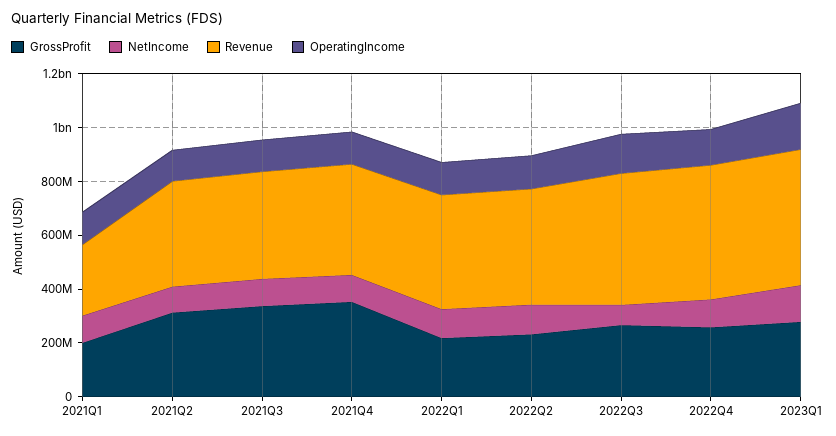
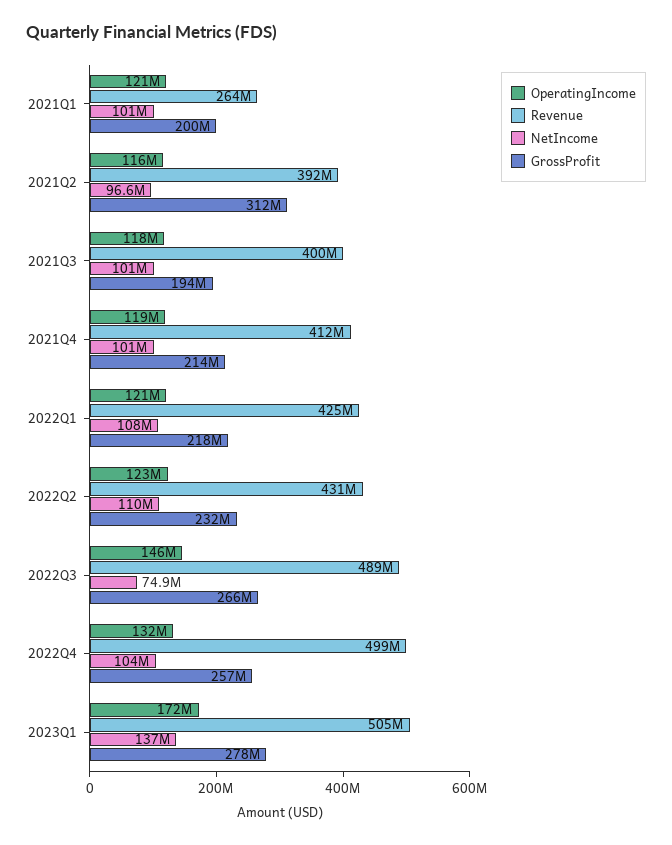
  {
    "GrossProfit": {
      "2021Q1": 200000000,
      "2021Q2": 312000000,
-     "2021Q3": 350000000,
+     "2021Q3": 194000000,
-     "2021Q4": 350000000,
+     "2021Q4": 214000000,
      "2022Q1": 218000000,
      "2022Q2": 232000000,
      "2022Q3": 266000000,
      "2022Q4": 257000000,
      "2023Q1": 278000000
    },
    "NetIncome": {
      "2021Q1": 101000000,
      "2021Q2": 96600000,
      "2021Q3": 101000000,
      "2021Q4": 101000000,
      "2022Q1": 108000000,
      "2022Q2": 110000000,
      "2022Q3": 74900000,
      "2022Q4": 104000000,
      "2023Q1": 137000000
    },
    "Revenue": {
      "2021Q1": 264000000,
      "2021Q2": 392000000,
      "2021Q3": 400000000,
      "2021Q4": 412000000,
      "2022Q1": 425000000,
      "2022Q2": 431000000,
      "2022Q3": 489000000,
      "2022Q4": 499000000,
      "2023Q1": 505000000
    },
    "OperatingIncome": {
      "2021Q1": 121000000,
      "2021Q2": 116000000,
      "2021Q3": 118000000,
      "2021Q4": 119000000,
      "2022Q1": 121000000,
      "2022Q2": 123000000,
      "2022Q3": 146000000,
      "2022Q4": 132000000,
      "2023Q1": 172000000
    }
  }

